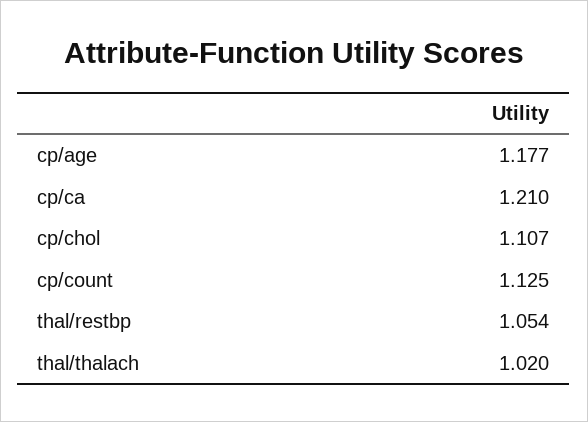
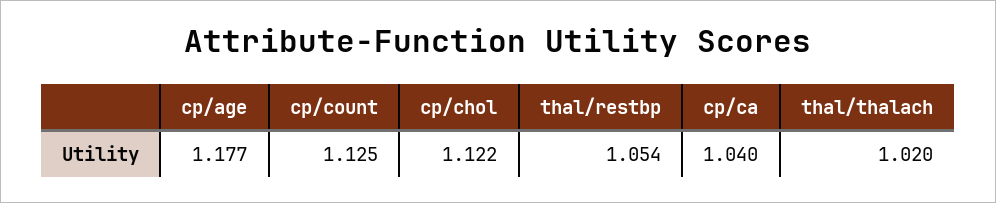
  {
    "cp/age": 1.177,
-   "cp/ca": 1.21,
+   "cp/ca": 1.04,
-   "cp/chol": 1.107,
+   "cp/chol": 1.122,
    "cp/count": 1.125,
    "thal/restbp": 1.054,
    "thal/thalach": 1.02
  }

